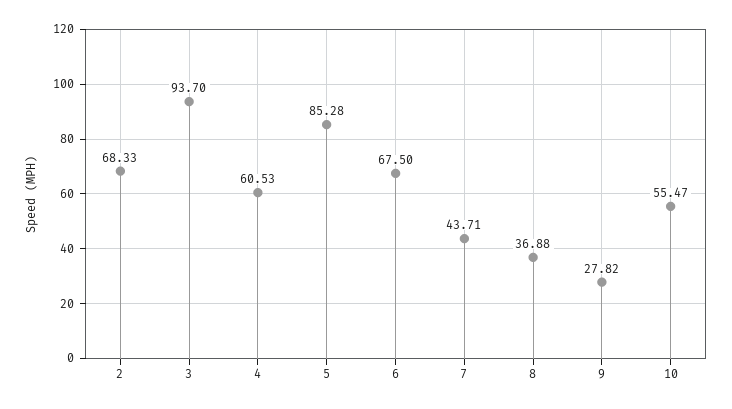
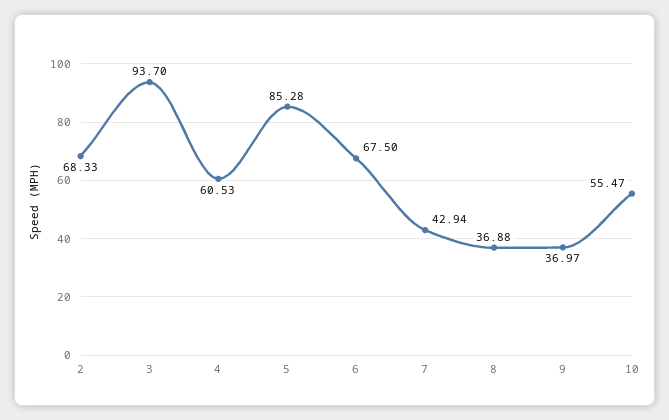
  {
    "2": 68.33,
    "3": 93.7,
    "4": 60.53,
    "5": 85.28,
    "6": 67.5,
-   "7": 43.71,
+   "7": 42.94,
    "8": 36.88,
-   "9": 27.82,
+   "9": 36.97,
    "10": 55.47
  }

